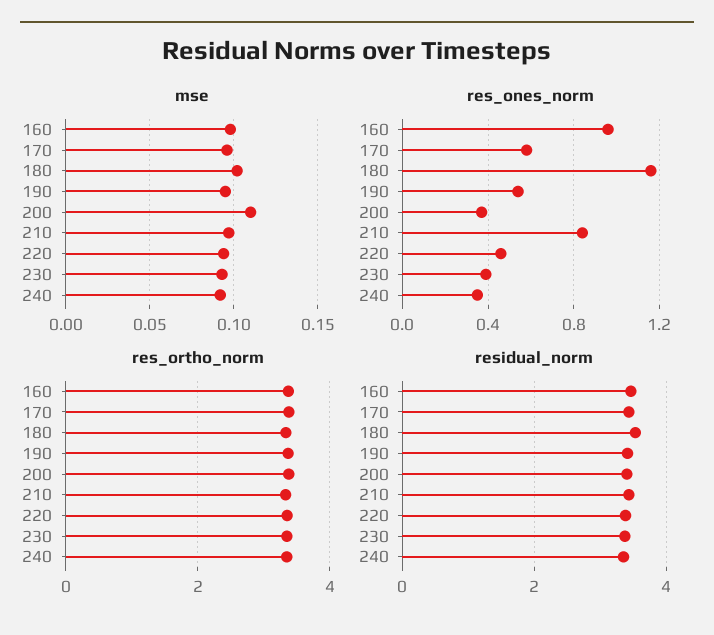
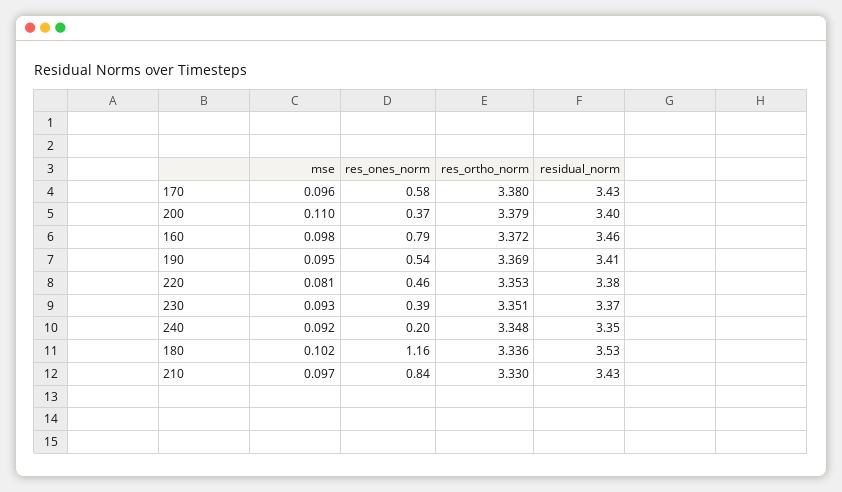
  {
    "mse": {
      "160": 0.098,
      "170": 0.096,
      "180": 0.102,
      "190": 0.095,
      "200": 0.11,
      "210": 0.097,
-     "220": 0.095,
+     "220": 0.081,
      "230": 0.093,
      "240": 0.092
    },
    "res_ones_norm": {
-     "160": 0.95,
+     "160": 0.79,
      "170": 0.58,
      "180": 1.16,
      "190": 0.54,
      "200": 0.37,
      "210": 0.84,
      "220": 0.46,
      "230": 0.39,
-     "240": 0.35
+     "240": 0.2
    },
    "res_ortho_norm": {
      "160": 3.372,
      "170": 3.38,
      "180": 3.336,
      "190": 3.369,
      "200": 3.379,
      "210": 3.33,
      "220": 3.353,
      "230": 3.351,
      "240": 3.348
    },
    "residual_norm": {
      "160": 3.46,
      "170": 3.43,
      "180": 3.53,
      "190": 3.41,
      "200": 3.4,
      "210": 3.43,
      "220": 3.38,
      "230": 3.37,
      "240": 3.35
    }
  }

